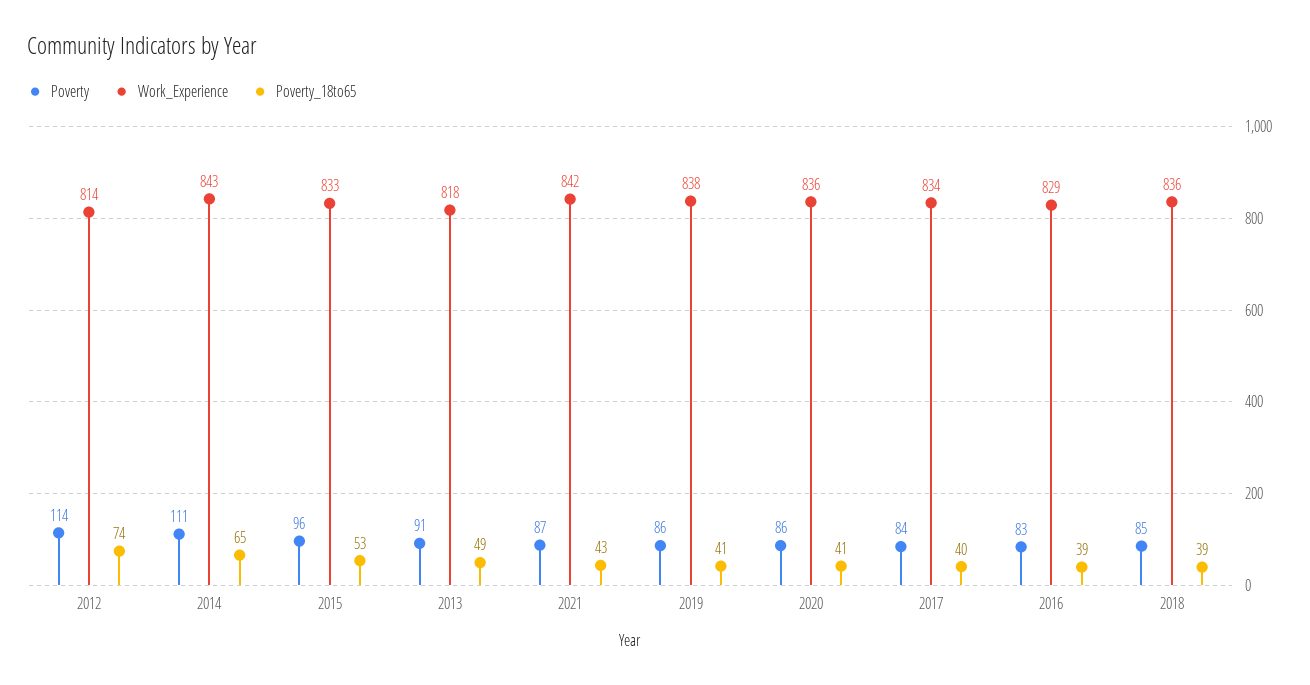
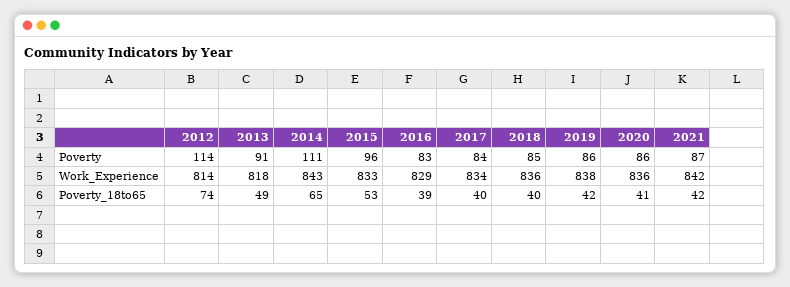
  {
    "Poverty": {
      "2012": 114,
      "2014": 111,
      "2015": 96,
      "2013": 91,
      "2021": 87,
      "2019": 86,
      "2020": 86,
      "2017": 84,
      "2016": 83,
      "2018": 85
    },
    "Work_Experience": {
      "2012": 814,
      "2014": 843,
      "2015": 833,
      "2013": 818,
      "2021": 842,
      "2019": 838,
      "2020": 836,
      "2017": 834,
      "2016": 829,
      "2018": 836
    },
    "Poverty_18to65": {
      "2012": 74,
      "2014": 65,
      "2015": 53,
      "2013": 49,
-     "2021": 43,
+     "2021": 42,
-     "2019": 41,
+     "2019": 42,
      "2020": 41,
      "2017": 40,
      "2016": 39,
-     "2018": 39
+     "2018": 40
    }
  }

